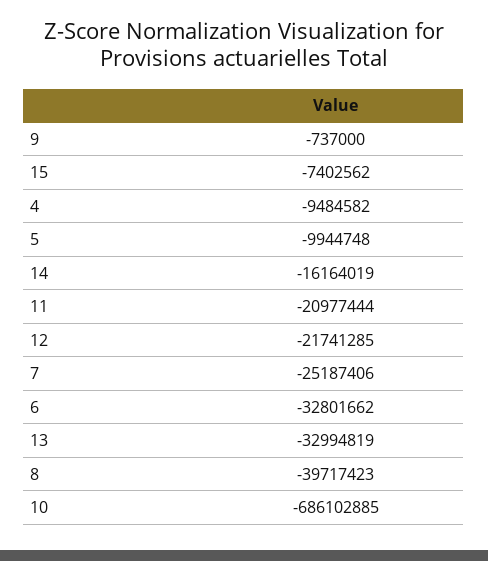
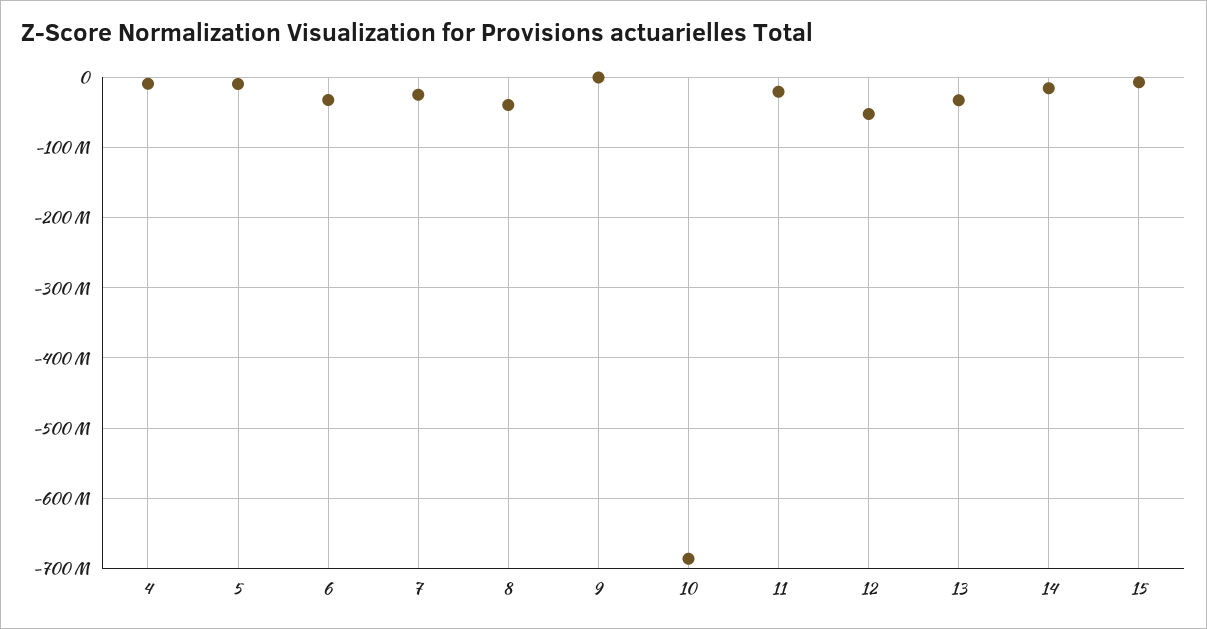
  {
    "9": -737000,
    "15": -7402562,
    "4": -9484582,
    "5": -9944748,
    "14": -16164019,
    "11": -20977444,
-   "12": -21741285,
+   "12": -50000000,
    "7": -25187406,
    "6": -32801662,
    "13": -32994819,
    "8": -39717423,
    "10": -686102885
  }

